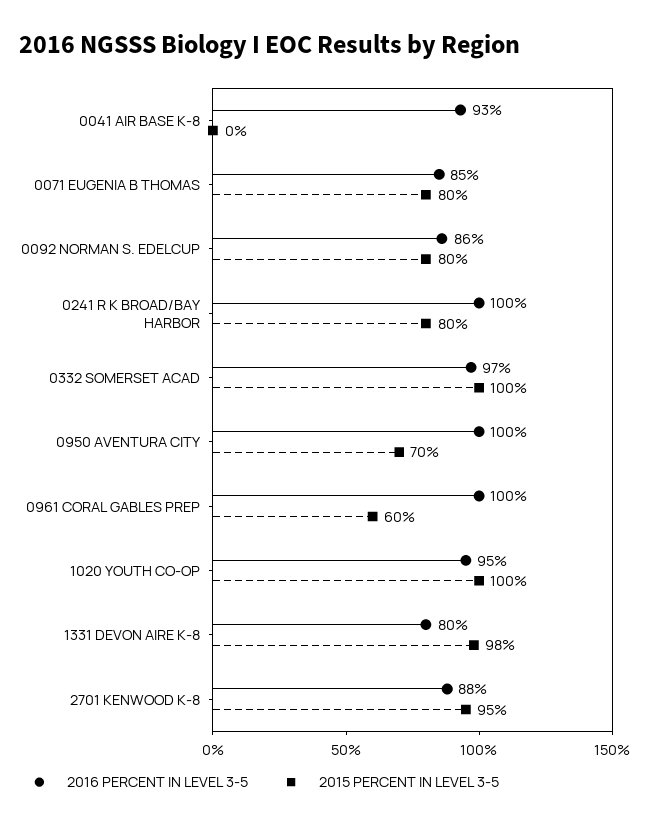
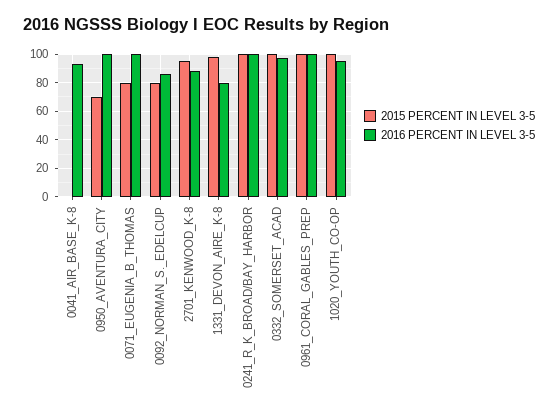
  {
    "2016 PERCENT IN LEVEL 3-5": {
      "0041 AIR BASE K-8": 93,
-     "0071 EUGENIA B THOMAS": 85,
+     "0071 EUGENIA B THOMAS": 100,
      "0092 NORMAN S. EDELCUP": 86,
      "0241 R K BROAD/BAY HARBOR": 100,
      "0332 SOMERSET ACAD": 97,
      "0950 AVENTURA CITY": 100,
      "0961 CORAL GABLES PREP": 100,
      "1020 YOUTH CO-OP": 95,
      "1331 DEVON AIRE K-8": 80,
      "2701 KENWOOD K-8": 88
    },
    "2015 PERCENT IN LEVEL 3-5": {
      "0041 AIR BASE K-8": 0,
      "0071 EUGENIA B THOMAS": 80,
      "0092 NORMAN S. EDELCUP": 80,
-     "0241 R K BROAD/BAY HARBOR": 80,
+     "0241 R K BROAD/BAY HARBOR": 100,
      "0332 SOMERSET ACAD": 100,
      "0950 AVENTURA CITY": 70,
-     "0961 CORAL GABLES PREP": 60,
+     "0961 CORAL GABLES PREP": 100,
      "1020 YOUTH CO-OP": 100,
      "1331 DEVON AIRE K-8": 98,
      "2701 KENWOOD K-8": 95
    }
  }

